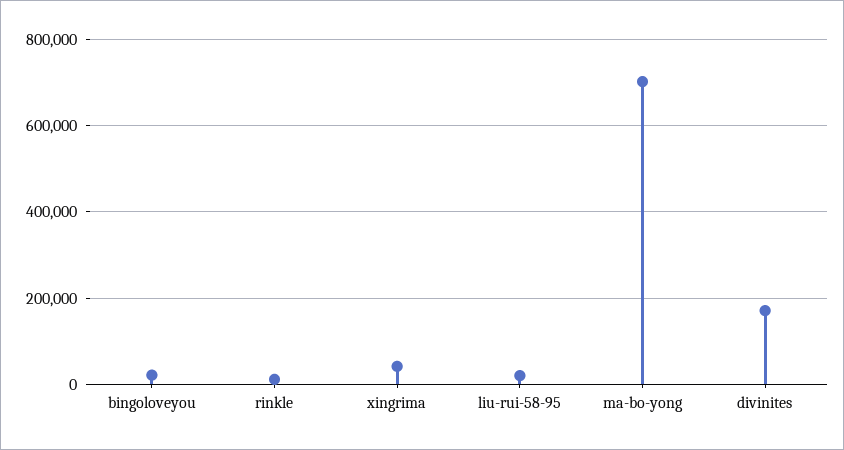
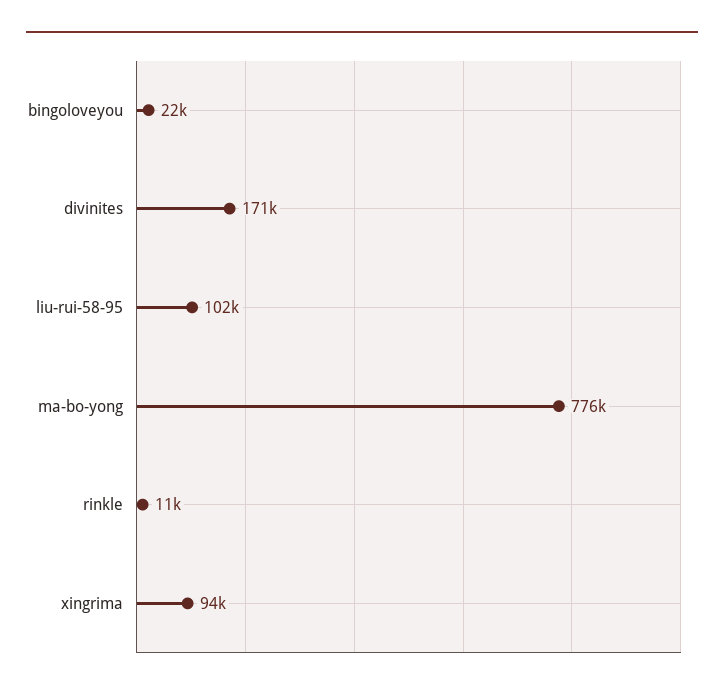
  {
    "bingoloveyou": 22000,
    "rinkle": 11000,
-   "xingrima": 40000,
+   "xingrima": 94000,
-   "liu-rui-58-95": 20000,
+   "liu-rui-58-95": 102000,
-   "ma-bo-yong": 700000,
+   "ma-bo-yong": 776000,
    "divinites": 171000
  }

